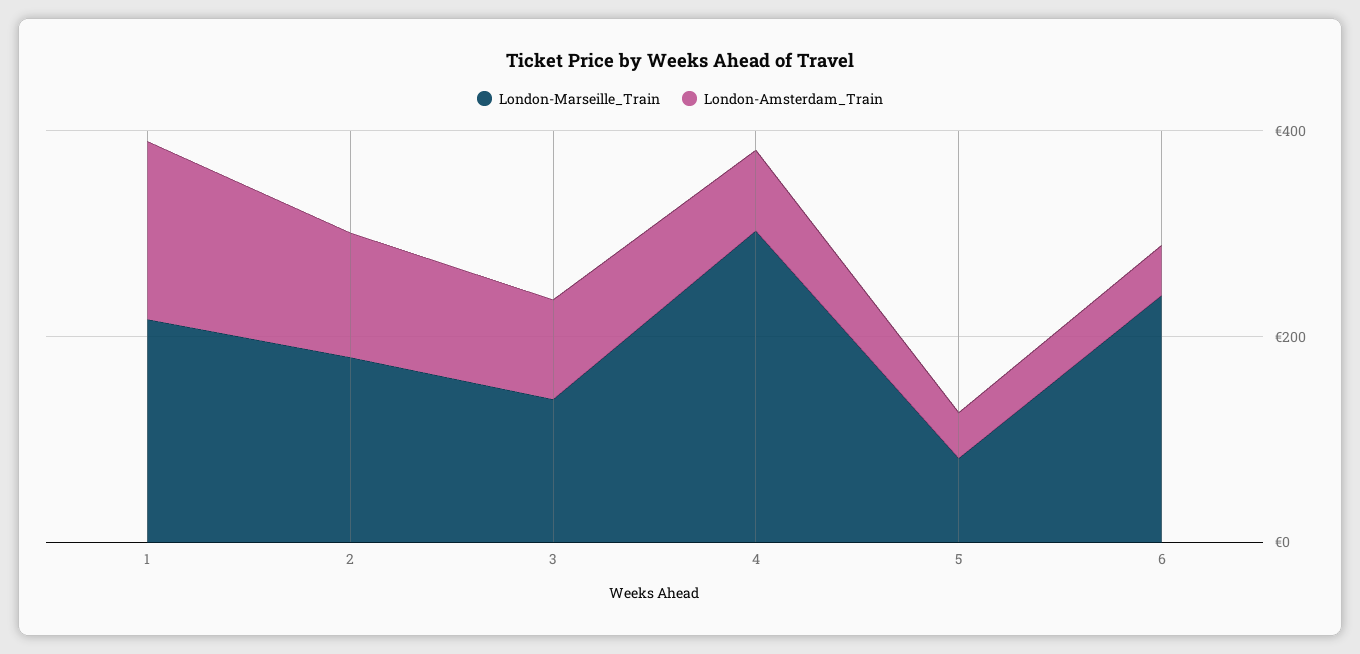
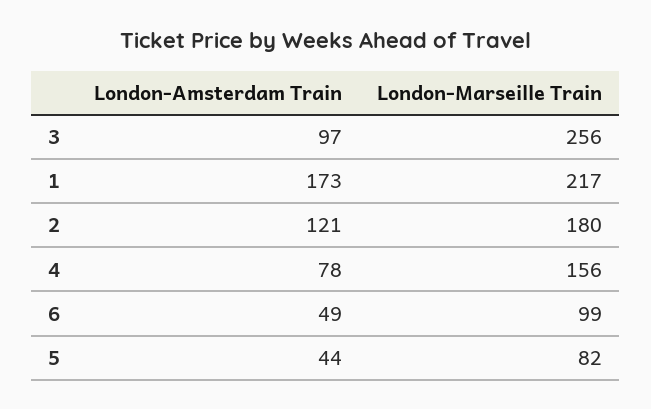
  {
    "London-Marseille_Train": {
      "1": 217,
      "2": 180,
-     "3": 150,
+     "3": 256,
-     "4": 300,
+     "4": 156,
      "5": 82,
-     "6": 250
+     "6": 99
    },
    "London-Amsterdam_Train": {
      "1": 173,
      "2": 121,
      "3": 97,
      "4": 78,
      "5": 44,
      "6": 49
    }
  }

